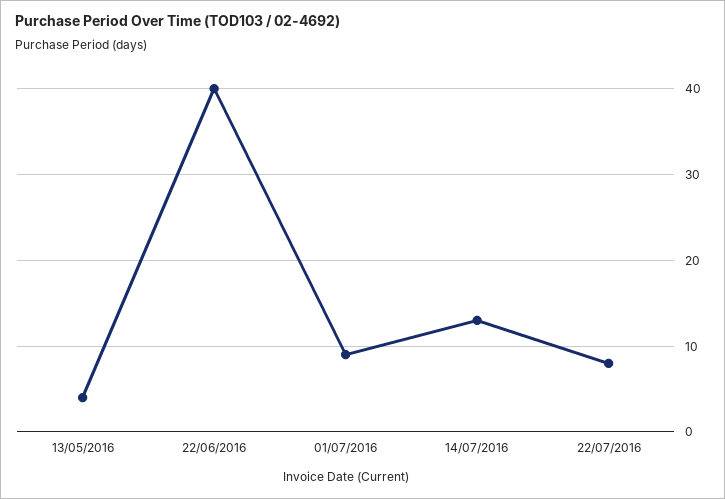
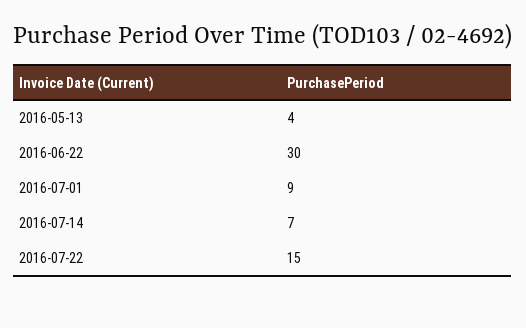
  {
    "13/05/2016": 4,
-   "22/06/2016": 40,
+   "22/06/2016": 30,
    "01/07/2016": 9,
-   "14/07/2016": 13,
+   "14/07/2016": 7,
-   "22/07/2016": 8
+   "22/07/2016": 15
  }

